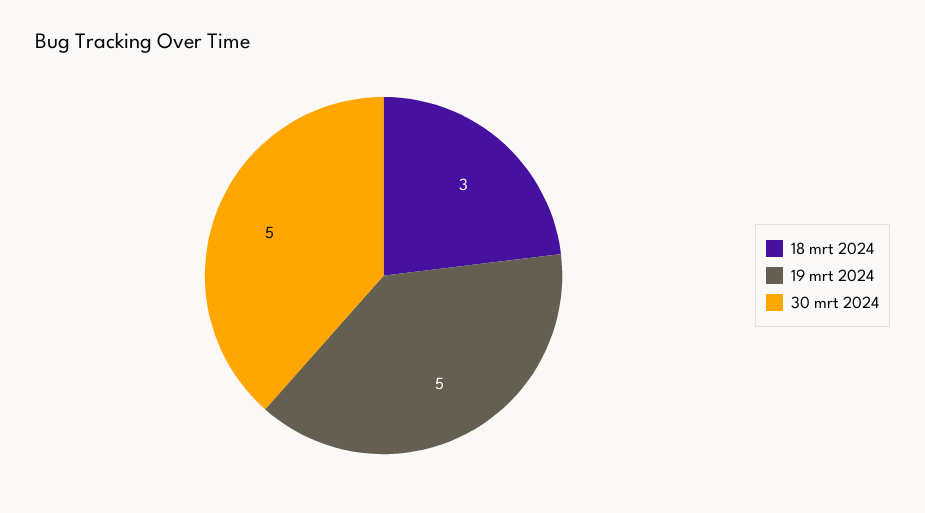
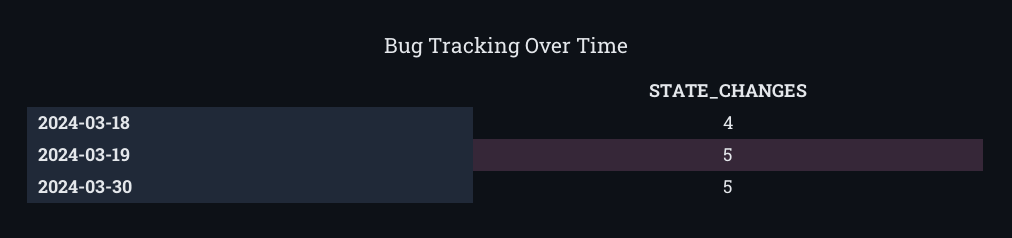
  {
-   "18 mrt 2024": 3,
+   "18 mrt 2024": 4,
    "19 mrt 2024": 5,
    "30 mrt 2024": 5
  }

